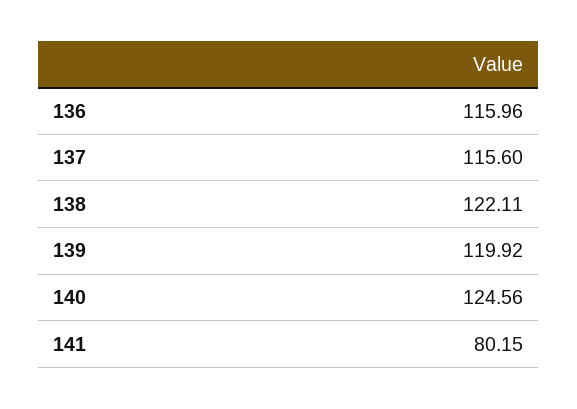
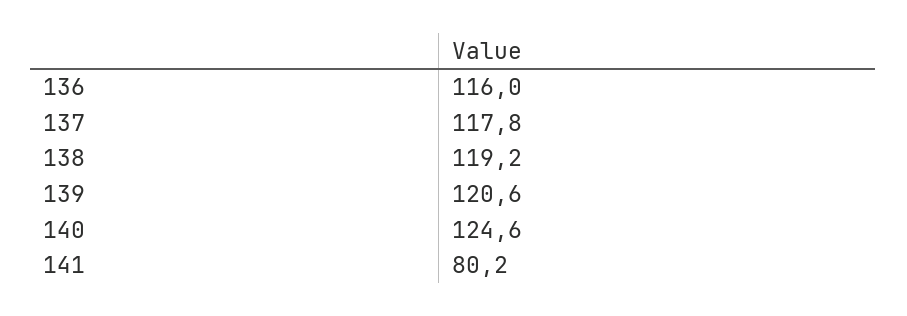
  {
    "136": 115.96,
-   "137": 115.6,
+   "137": 117.8,
-   "138": 122.11,
+   "138": 119.2,
-   "139": 119.92,
+   "139": 120.6,
    "140": 124.56,
    "141": 80.15
  }

